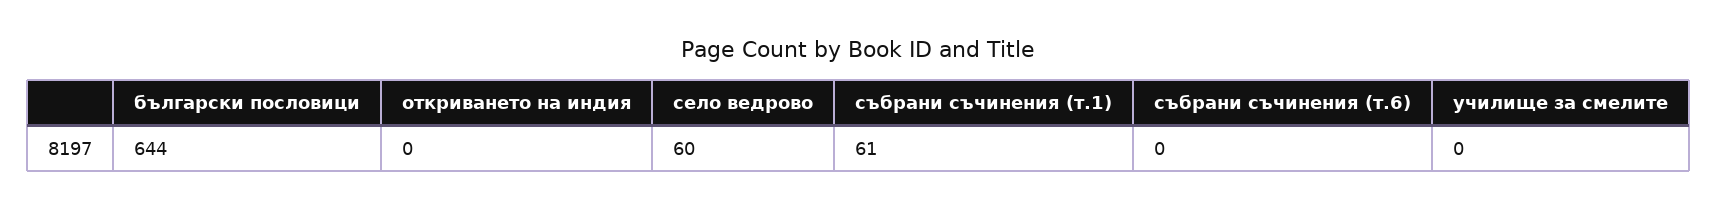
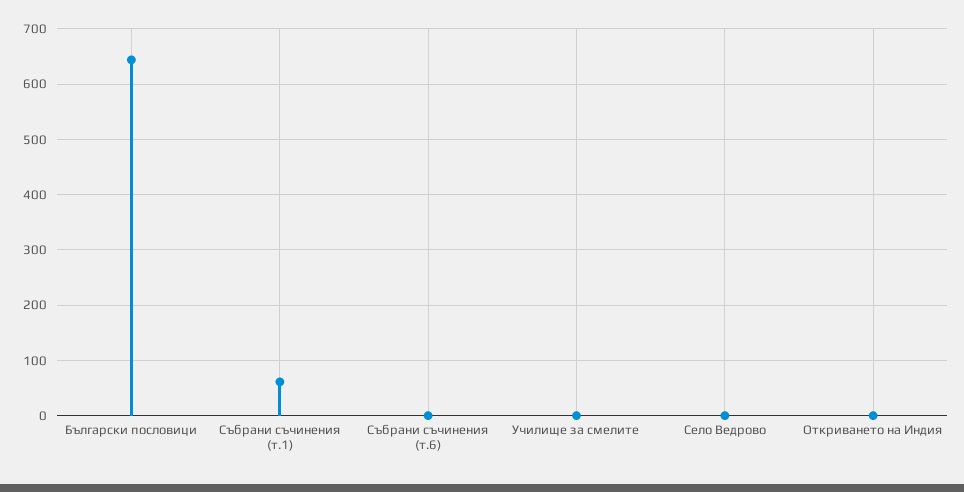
  {
    "български пословици": 644,
    "откриването на индия": 0,
-   "село ведрово": 60,
+   "село ведрово": 0,
    "събрани съчинения (т.1)": 61,
    "събрани съчинения (т.6)": 0,
    "училище за смелите": 0
  }

